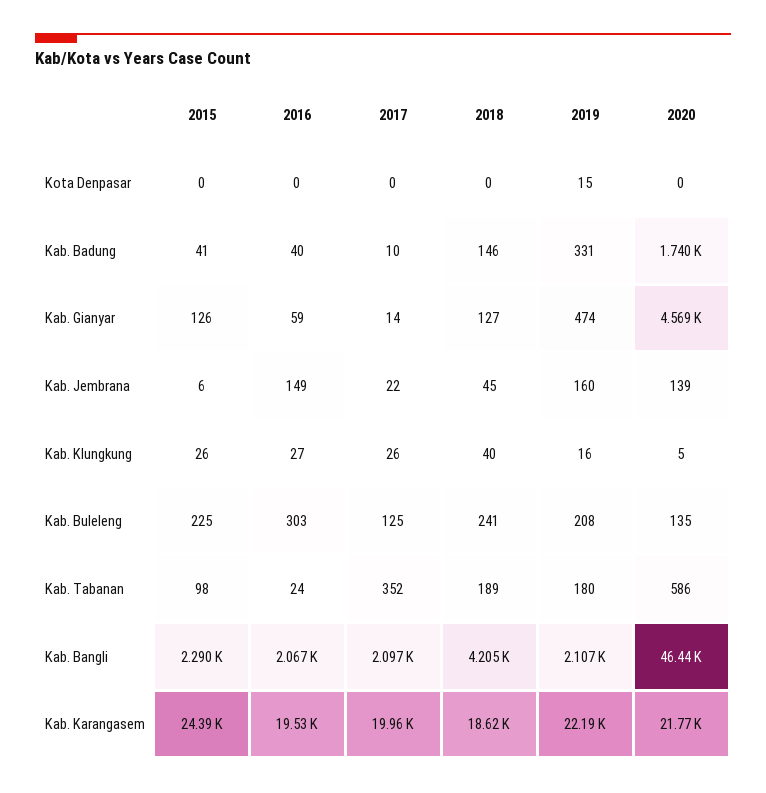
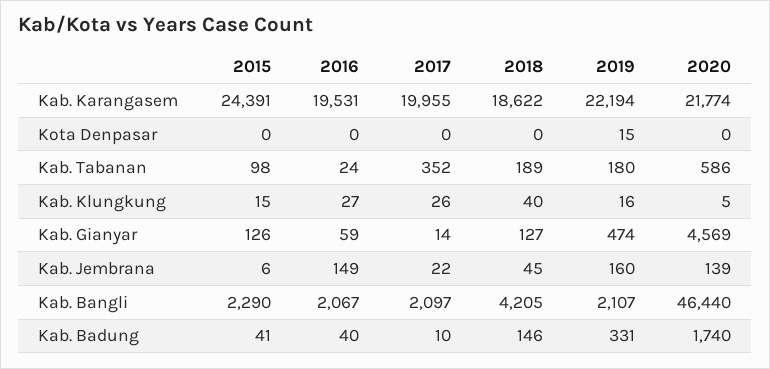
  {
    "2015": {
      "Kota Denpasar": 0,
      "Kab. Badung": 41,
      "Kab. Gianyar": 126,
      "Kab. Jembrana": 6,
-     "Kab. Klungkung": 26,
+     "Kab. Klungkung": 15,
-     "Kab. Buleleng": 225,
      "Kab. Tabanan": 98,
      "Kab. Bangli": 2290,
      "Kab. Karangasem": 24391
    },
    "2016": {
      "Kota Denpasar": 0,
      "Kab. Badung": 40,
      "Kab. Gianyar": 59,
      "Kab. Jembrana": 149,
      "Kab. Klungkung": 27,
-     "Kab. Buleleng": 303,
      "Kab. Tabanan": 24,
      "Kab. Bangli": 2067,
      "Kab. Karangasem": 19531
    },
    "2017": {
      "Kota Denpasar": 0,
      "Kab. Badung": 10,
      "Kab. Gianyar": 14,
      "Kab. Jembrana": 22,
      "Kab. Klungkung": 26,
-     "Kab. Buleleng": 125,
      "Kab. Tabanan": 352,
      "Kab. Bangli": 2097,
      "Kab. Karangasem": 19955
    },
    "2018": {
      "Kota Denpasar": 0,
      "Kab. Badung": 146,
      "Kab. Gianyar": 127,
      "Kab. Jembrana": 45,
      "Kab. Klungkung": 40,
-     "Kab. Buleleng": 241,
      "Kab. Tabanan": 189,
      "Kab. Bangli": 4205,
      "Kab. Karangasem": 18622
    },
    "2019": {
      "Kota Denpasar": 15,
      "Kab. Badung": 331,
      "Kab. Gianyar": 474,
      "Kab. Jembrana": 160,
      "Kab. Klungkung": 16,
-     "Kab. Buleleng": 208,
      "Kab. Tabanan": 180,
      "Kab. Bangli": 2107,
      "Kab. Karangasem": 22194
    },
    "2020": {
      "Kota Denpasar": 0,
      "Kab. Badung": 1740,
      "Kab. Gianyar": 4569,
      "Kab. Jembrana": 139,
      "Kab. Klungkung": 5,
-     "Kab. Buleleng": 135,
      "Kab. Tabanan": 586,
      "Kab. Bangli": 46440,
      "Kab. Karangasem": 21774
    }
  }

